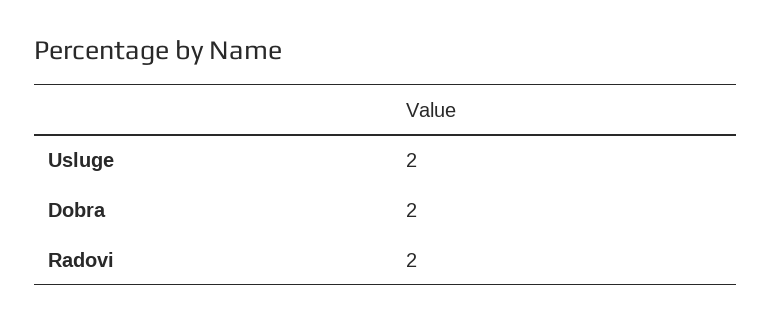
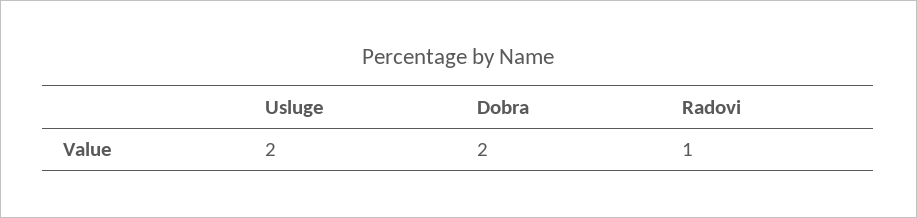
  {
    "Usluge": 2,
    "Dobra": 2,
-   "Radovi": 2
+   "Radovi": 1
  }

